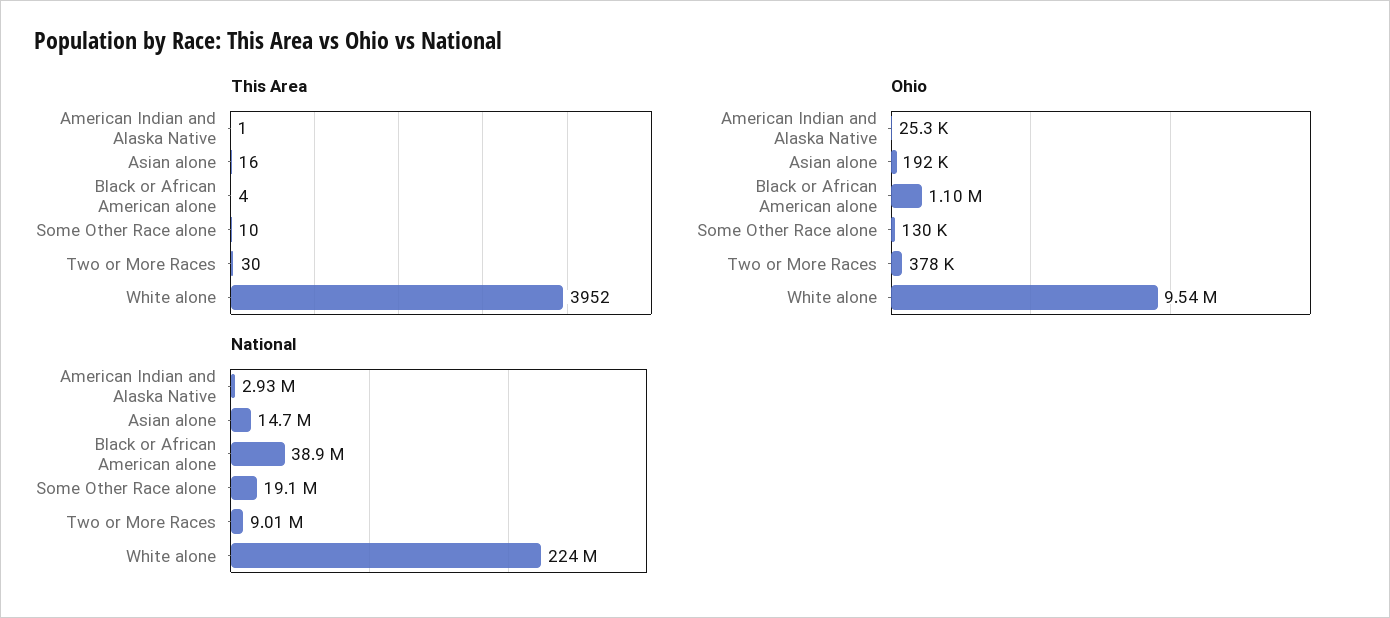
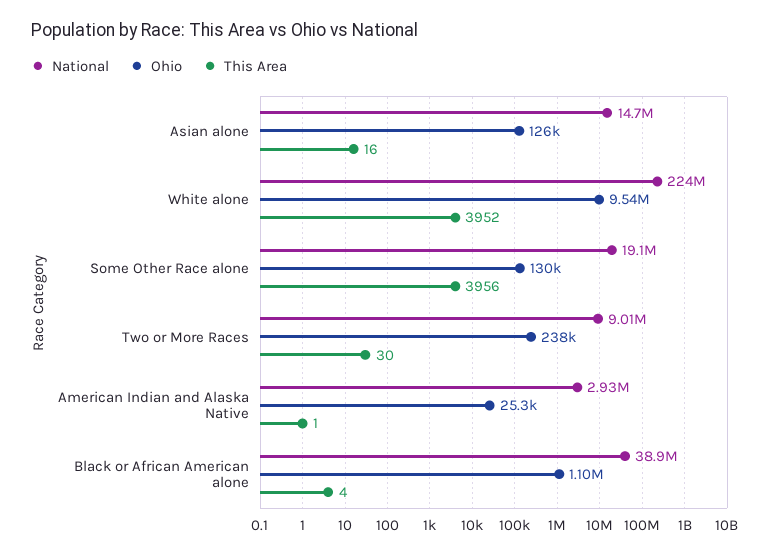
  {
    "This Area": {
      "American Indian and Alaska Native": 1,
      "Asian alone": 16,
      "Black or African American alone": 4,
-     "Some Other Race alone": 10,
+     "Some Other Race alone": 3956,
      "Two or More Races": 30,
      "White alone": 3952
    },
    "Ohio": {
      "American Indian and Alaska Native": 25300,
-     "Asian alone": 192000,
+     "Asian alone": 126000,
      "Black or African American alone": 1100000,
      "Some Other Race alone": 130000,
-     "Two or More Races": 378000,
+     "Two or More Races": 238000,
      "White alone": 9540000
    },
    "National": {
      "American Indian and Alaska Native": 2930000,
      "Asian alone": 14700000,
      "Black or African American alone": 38900000,
      "Some Other Race alone": 19100000,
      "Two or More Races": 9010000,
      "White alone": 224000000
    }
  }

